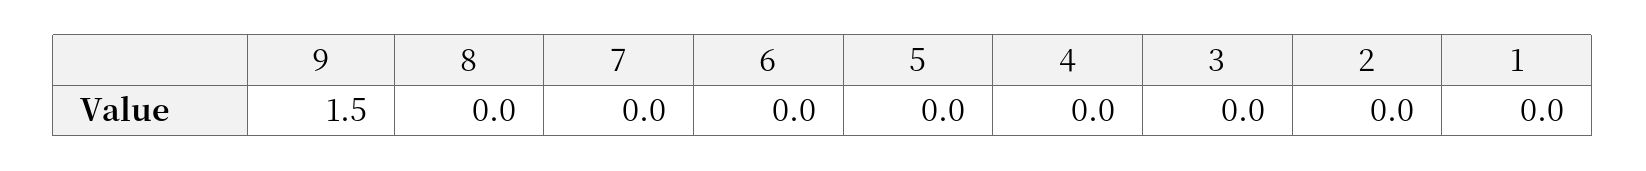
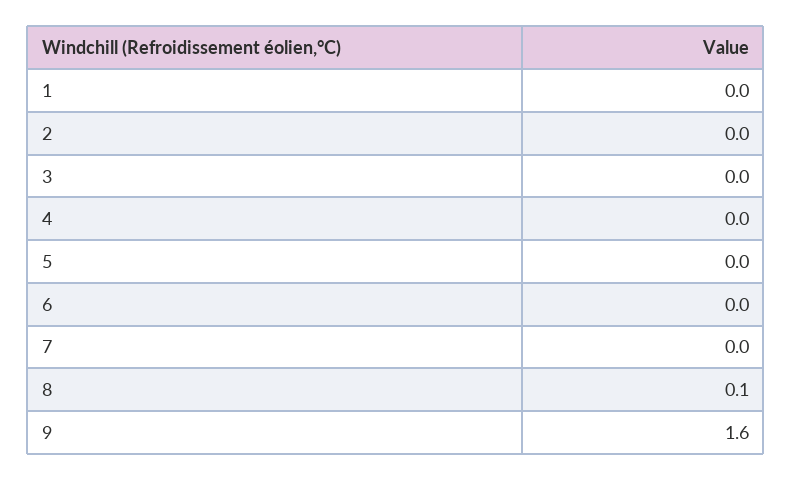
  {
-   "9": 1.5,
+   "9": 1.6,
-   "8": 0,
+   "8": 0.1,
    "7": 0,
    "6": 0,
    "5": 0,
    "4": 0,
    "3": 0,
    "2": 0,
    "1": 0
  }

